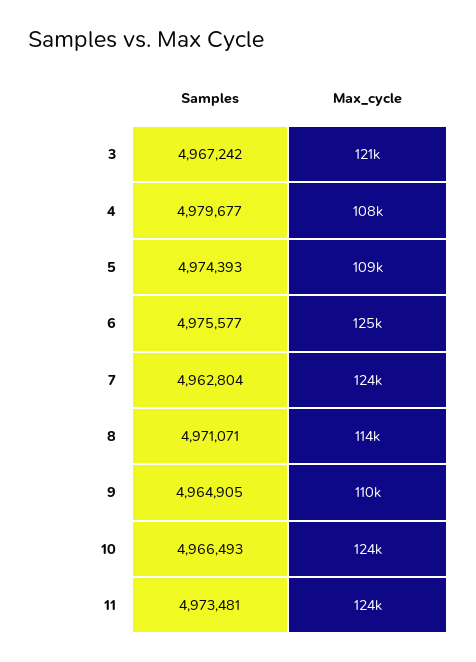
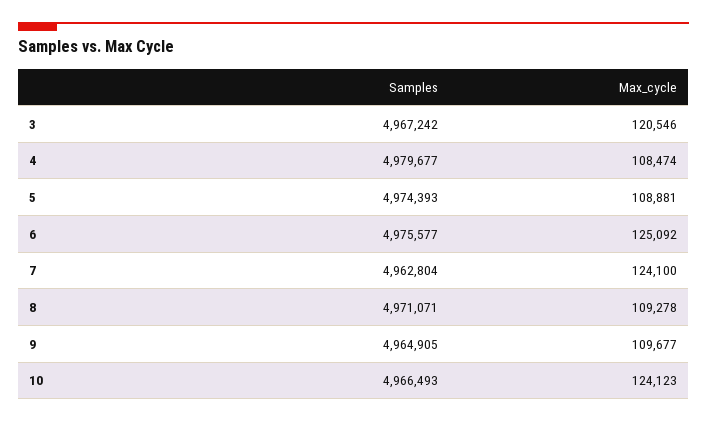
  {
    "Samples": {
      "3": 4967242,
      "4": 4979677,
      "5": 4974393,
      "6": 4975577,
      "7": 4962804,
      "8": 4971071,
      "9": 4964905,
-     "10": 4966493,
+     "10": 4966493
-     "11": 4973481
    },
    "Max_cycle": {
      "3": 120546,
      "4": 108474,
      "5": 108881,
      "6": 125092,
      "7": 124100,
-     "8": 114000,
+     "8": 109278,
      "9": 109677,
-     "10": 124123,
+     "10": 124123
-     "11": 124000
    }
  }

